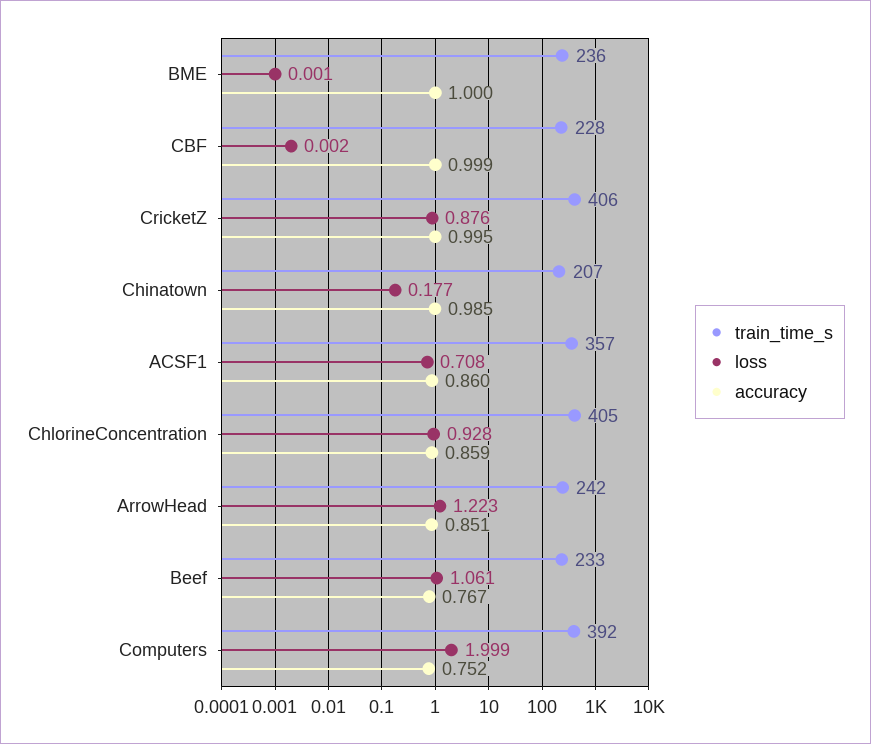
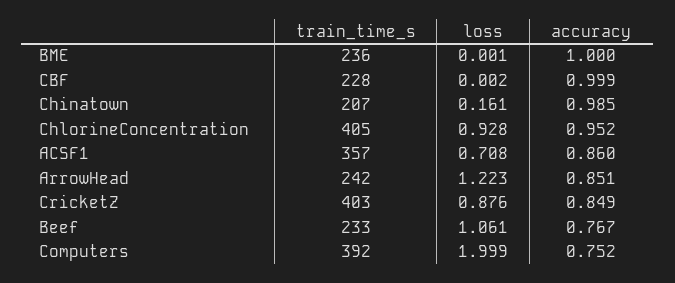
  {
    "train_time_s": {
      "BME": 236,
      "CBF": 228,
-     "CricketZ": 406,
+     "CricketZ": 403,
      "Chinatown": 207,
      "ACSF1": 357,
      "ChlorineConcentration": 405,
      "ArrowHead": 242,
      "Beef": 233,
      "Computers": 392
    },
    "loss": {
      "BME": 0.001,
      "CBF": 0.002,
      "CricketZ": 0.876,
-     "Chinatown": 0.177,
+     "Chinatown": 0.161,
      "ACSF1": 0.708,
      "ChlorineConcentration": 0.928,
      "ArrowHead": 1.223,
      "Beef": 1.061,
      "Computers": 1.999
    },
    "accuracy": {
      "BME": 1,
      "CBF": 0.999,
-     "CricketZ": 0.995,
+     "CricketZ": 0.849,
      "Chinatown": 0.985,
      "ACSF1": 0.86,
-     "ChlorineConcentration": 0.859,
+     "ChlorineConcentration": 0.952,
      "ArrowHead": 0.851,
      "Beef": 0.767,
      "Computers": 0.752
    }
  }

